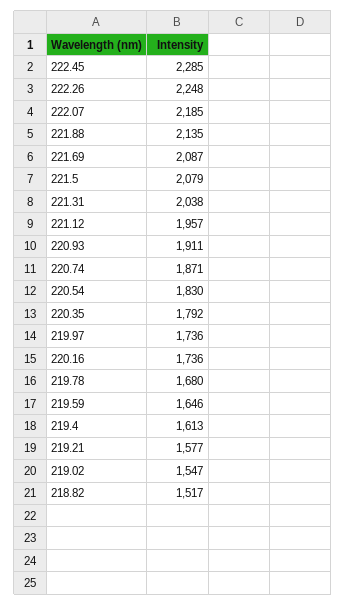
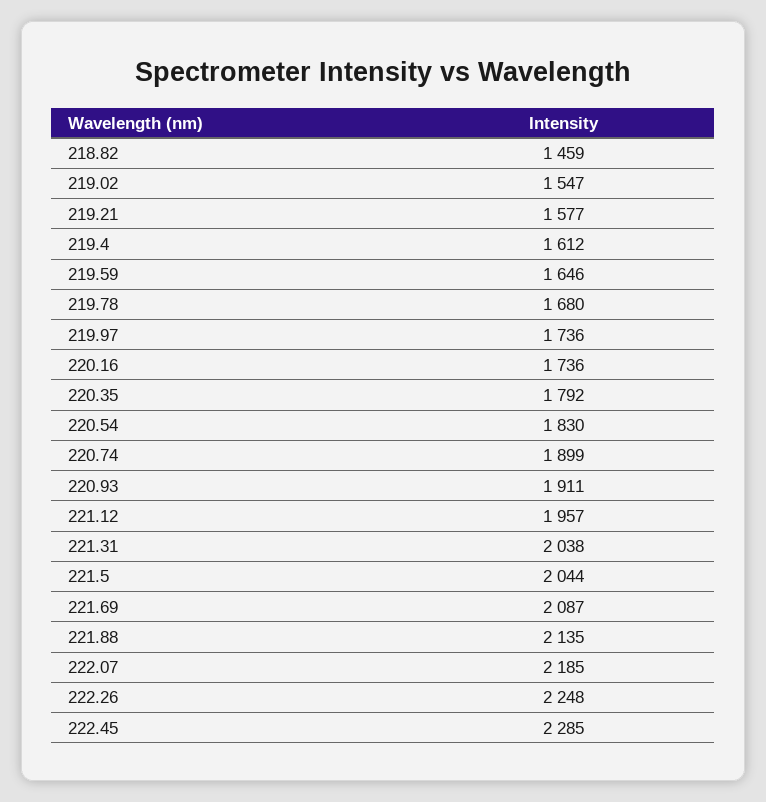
  {
    "222.45": 2285,
    "222.26": 2248,
    "222.07": 2185,
    "221.88": 2135,
    "221.69": 2087,
-   "221.5": 2079,
+   "221.5": 2044,
    "221.31": 2038,
    "221.12": 1957,
    "220.93": 1911,
-   "220.74": 1871,
+   "220.74": 1899,
    "220.54": 1830,
    "220.35": 1792,
    "219.97": 1736,
    "220.16": 1736,
    "219.78": 1680,
    "219.59": 1646,
-   "219.4": 1613,
+   "219.4": 1612,
    "219.21": 1577,
    "219.02": 1547,
-   "218.82": 1517
+   "218.82": 1459
  }

